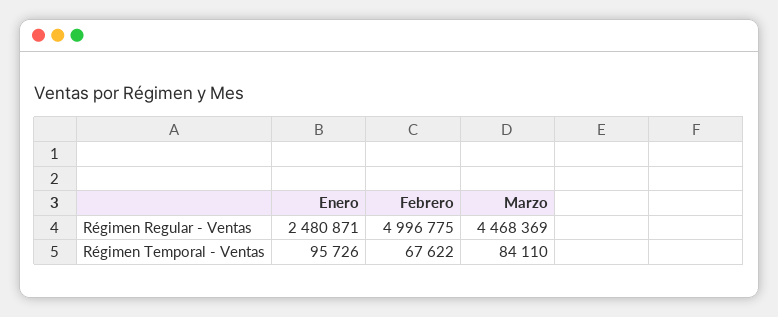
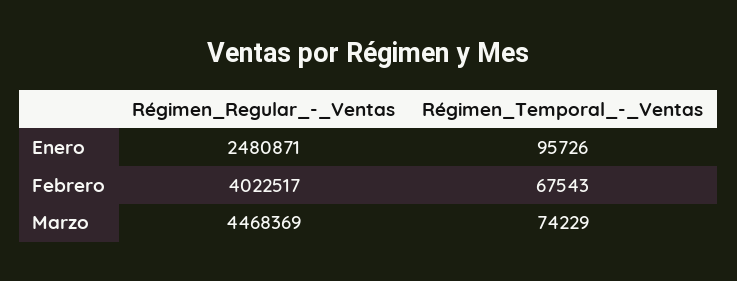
  {
    "Enero": {
      "Régimen Regular - Ventas": 2480871,
      "Régimen Temporal - Ventas": 95726
    },
    "Febrero": {
-     "Régimen Regular - Ventas": 4996775,
+     "Régimen Regular - Ventas": 4022517,
-     "Régimen Temporal - Ventas": 67622
+     "Régimen Temporal - Ventas": 67543
    },
    "Marzo": {
      "Régimen Regular - Ventas": 4468369,
-     "Régimen Temporal - Ventas": 84110
+     "Régimen Temporal - Ventas": 74229
    }
  }

